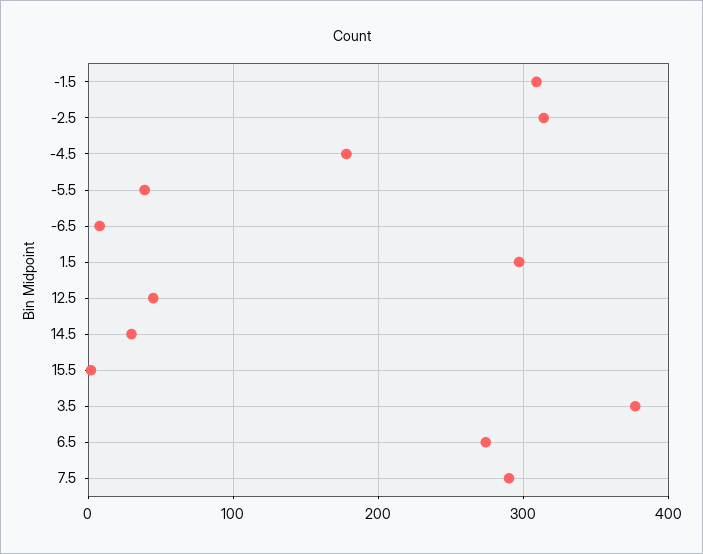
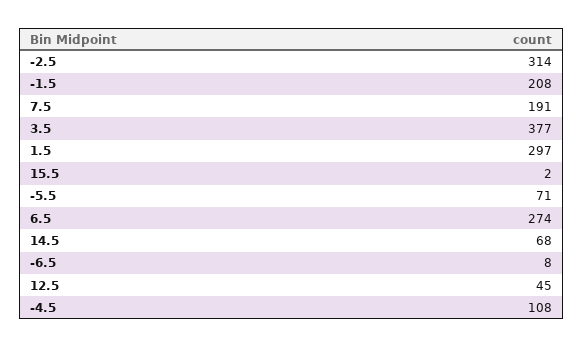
  {
-   "-1.5": 310,
+   "-1.5": 208,
    "-2.5": 314,
-   "-4.5": 180,
+   "-4.5": 108,
-   "-5.5": 40,
+   "-5.5": 71,
    "-6.5": 8,
    "1.5": 297,
    "12.5": 45,
-   "14.5": 30,
+   "14.5": 68,
    "15.5": 2,
    "3.5": 377,
    "6.5": 274,
-   "7.5": 290
+   "7.5": 191
  }

